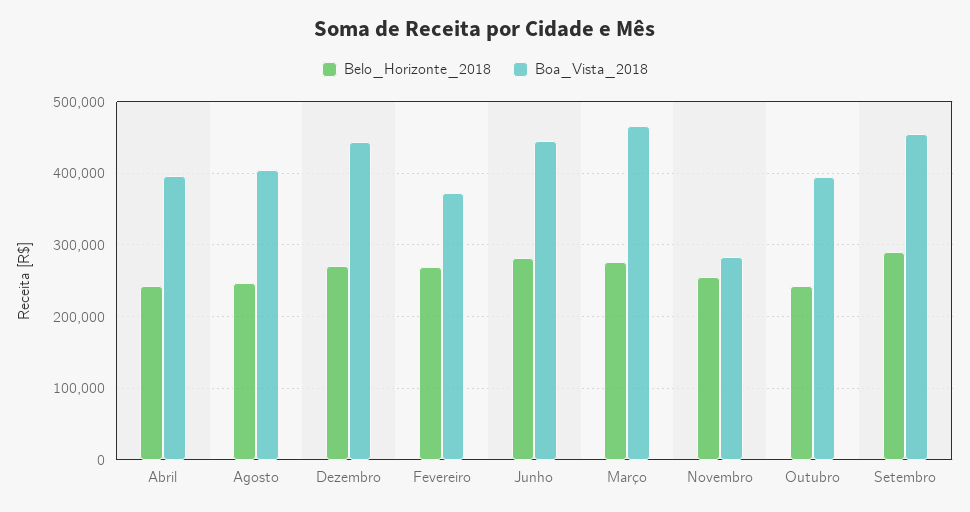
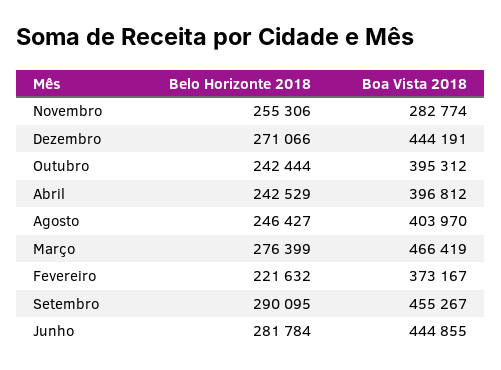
  {
    "Belo_Horizonte_2018": {
      "Abril": 242529,
      "Agosto": 246427,
      "Dezembro": 271066,
-     "Fevereiro": 270000,
+     "Fevereiro": 221632,
      "Junho": 281784,
      "Março": 276399,
      "Novembro": 255306,
      "Outubro": 242444,
      "Setembro": 290095
    },
    "Boa_Vista_2018": {
      "Abril": 396812,
      "Agosto": 403970,
      "Dezembro": 444191,
      "Fevereiro": 373167,
      "Junho": 444855,
      "Março": 466419,
      "Novembro": 282774,
      "Outubro": 395312,
      "Setembro": 455267
    }
  }

